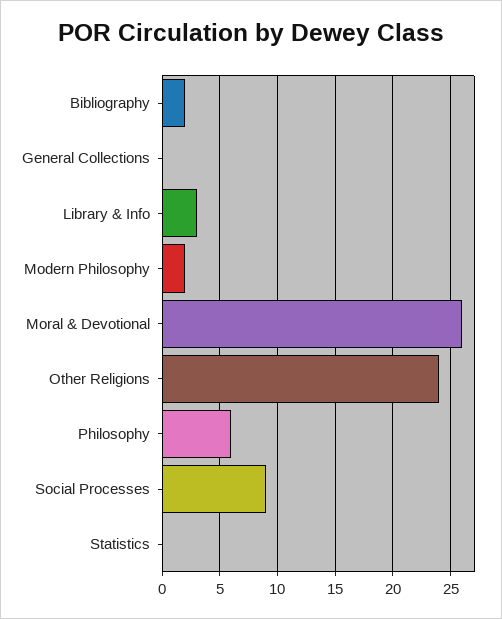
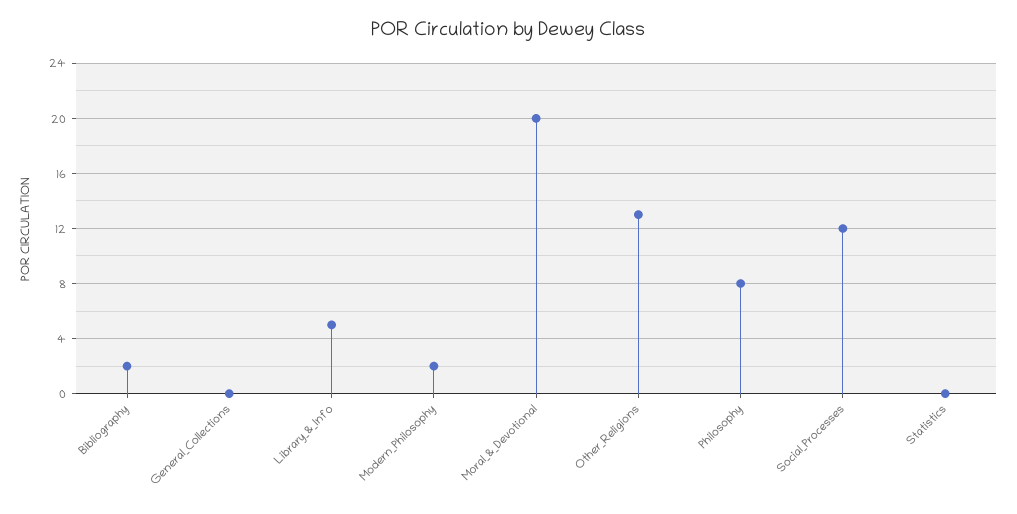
  {
    "Bibliography": 2,
    "General Collections": 0,
-   "Library & Info": 3,
+   "Library & Info": 5,
    "Modern Philosophy": 2,
-   "Moral & Devotional": 26,
+   "Moral & Devotional": 20,
-   "Other Religions": 24,
+   "Other Religions": 13,
-   "Philosophy": 6,
+   "Philosophy": 8,
-   "Social Processes": 9,
+   "Social Processes": 12,
    "Statistics": 0
  }

